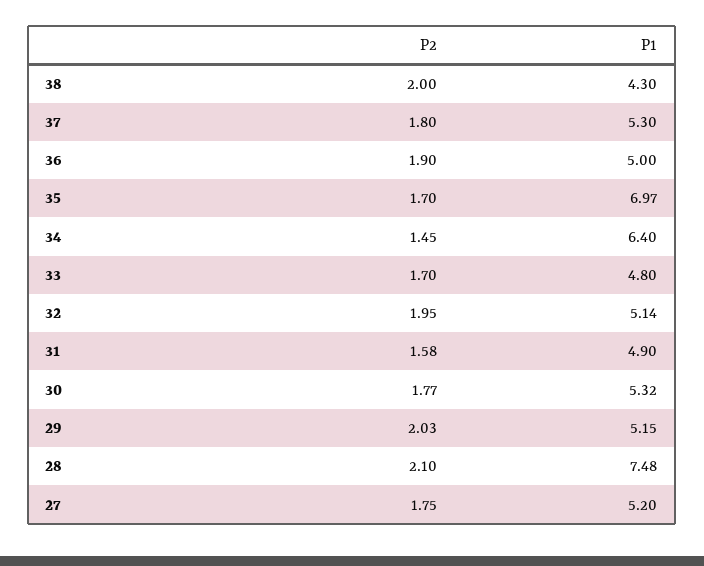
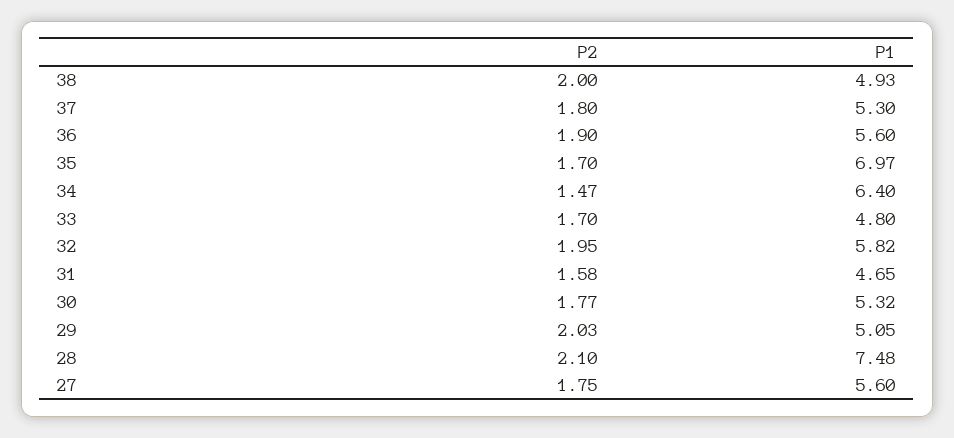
  {
    "P2": {
      "38": 2,
      "37": 1.8,
      "36": 1.9,
      "35": 1.7,
-     "34": 1.45,
+     "34": 1.47,
      "33": 1.7,
      "32": 1.95,
      "31": 1.58,
      "30": 1.77,
      "29": 2.03,
      "28": 2.1,
      "27": 1.75
    },
    "P1": {
-     "38": 4.3,
+     "38": 4.93,
      "37": 5.3,
-     "36": 5,
+     "36": 5.6,
      "35": 6.97,
      "34": 6.4,
      "33": 4.8,
-     "32": 5.14,
+     "32": 5.82,
-     "31": 4.9,
+     "31": 4.65,
      "30": 5.32,
-     "29": 5.15,
+     "29": 5.05,
      "28": 7.48,
-     "27": 5.2
+     "27": 5.6
    }
  }

